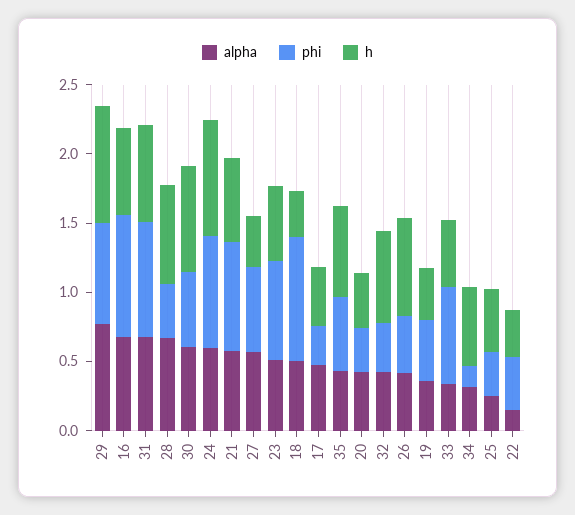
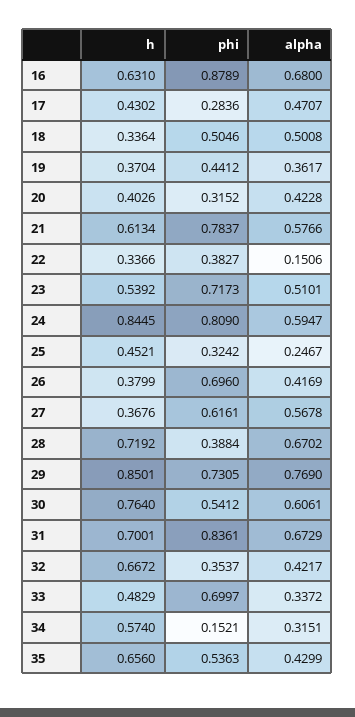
  {
    "alpha": {
      "29": 0.769,
      "16": 0.68,
      "31": 0.6729,
      "28": 0.6702,
      "30": 0.6061,
      "24": 0.5947,
      "21": 0.5766,
      "27": 0.5678,
      "23": 0.5101,
      "18": 0.5008,
      "17": 0.4707,
      "35": 0.4299,
      "20": 0.4228,
      "32": 0.4217,
      "26": 0.4169,
      "19": 0.3617,
      "33": 0.3372,
      "34": 0.3151,
      "25": 0.2467,
      "22": 0.1506
    },
    "phi": {
      "29": 0.7305,
      "16": 0.8789,
      "31": 0.8361,
      "28": 0.3884,
      "30": 0.5412,
      "24": 0.809,
      "21": 0.7837,
      "27": 0.6161,
      "23": 0.7173,
-     "18": 0.9,
+     "18": 0.5046,
      "17": 0.2836,
      "35": 0.5363,
      "20": 0.3152,
      "32": 0.3537,
-     "26": 0.4,
+     "26": 0.696,
      "19": 0.4412,
      "33": 0.6997,
      "34": 0.1521,
      "25": 0.3242,
      "22": 0.3827
    },
    "h": {
      "29": 0.8501,
      "16": 0.631,
      "31": 0.7001,
      "28": 0.7192,
      "30": 0.764,
      "24": 0.8445,
      "21": 0.6134,
      "27": 0.3676,
      "23": 0.5392,
      "18": 0.3364,
      "17": 0.4302,
      "35": 0.656,
      "20": 0.4026,
      "32": 0.6672,
-     "26": 0.7,
+     "26": 0.3799,
      "19": 0.3704,
      "33": 0.4829,
      "34": 0.574,
      "25": 0.4521,
      "22": 0.3366
    }
  }

